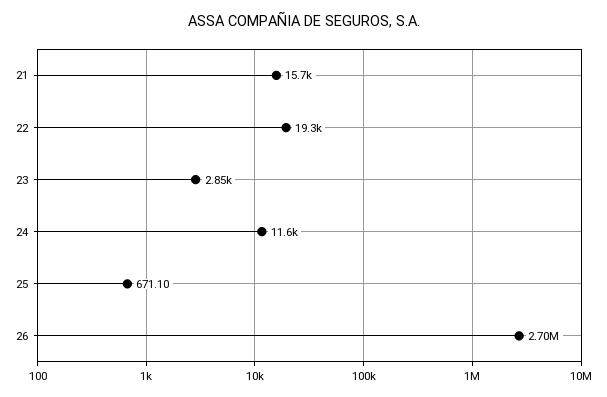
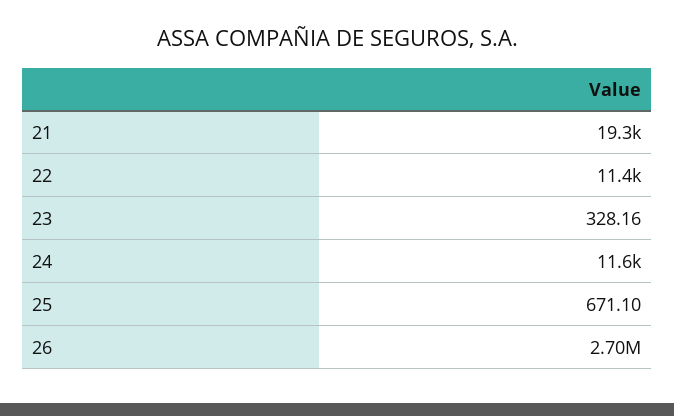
  {
-   "21": 15700,
+   "21": 19300,
-   "22": 19300,
+   "22": 11400,
-   "23": 2850,
+   "23": 328.16,
    "24": 11600,
    "25": 671.1,
    "26": 2700000
  }

